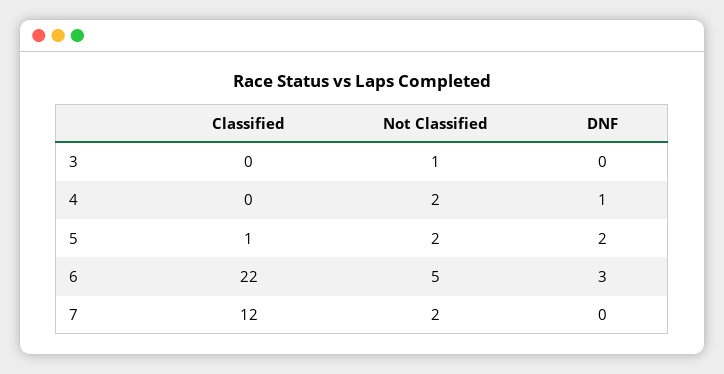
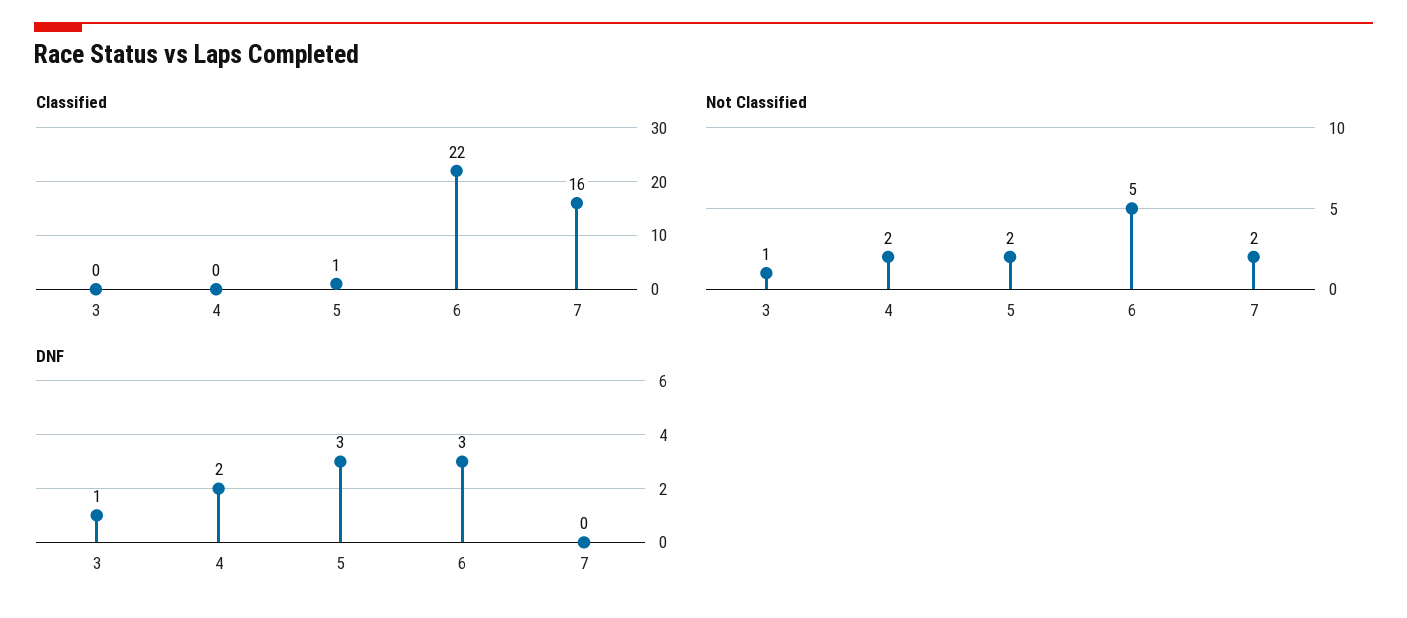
  {
    "Classified": {
      "3": 0,
      "4": 0,
      "5": 1,
      "6": 22,
-     "7": 12
+     "7": 16
    },
    "Not Classified": {
      "3": 1,
      "4": 2,
      "5": 2,
      "6": 5,
      "7": 2
    },
    "DNF": {
-     "3": 0,
+     "3": 1,
-     "4": 1,
+     "4": 2,
-     "5": 2,
+     "5": 3,
      "6": 3,
      "7": 0
    }
  }

